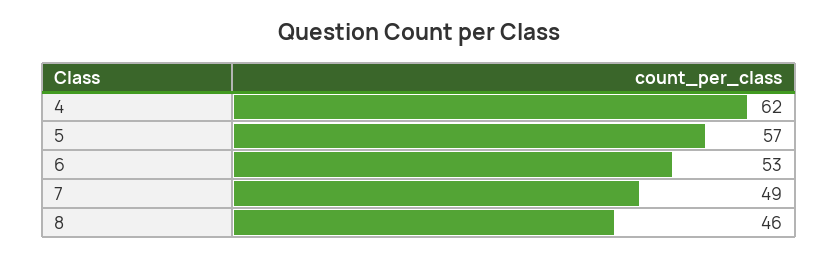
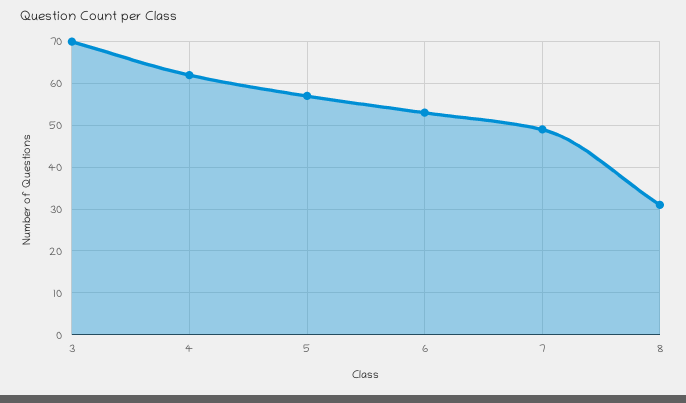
  {
    "4": 62,
    "5": 57,
    "6": 53,
    "7": 49,
-   "8": 46
+   "8": 30,
+   "3": 70
  }

